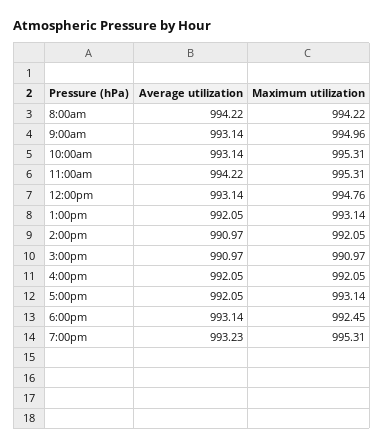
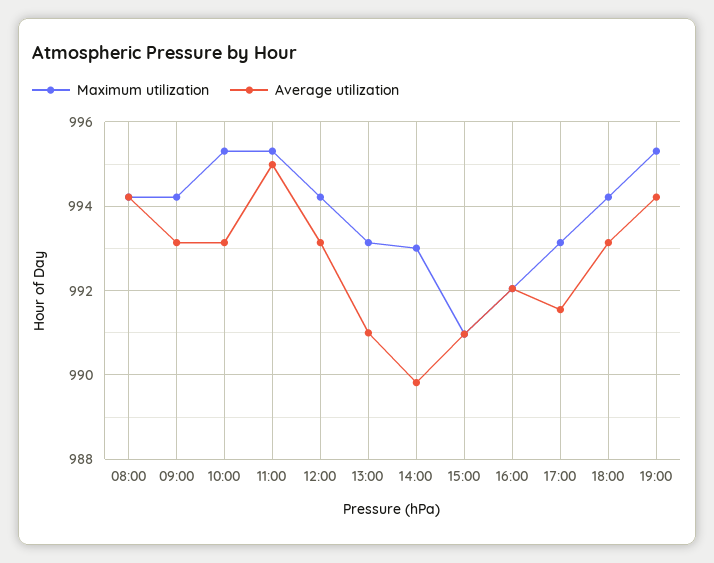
  {
    "Average utilization": {
      "8:00am": 994.22,
      "9:00am": 993.14,
      "10:00am": 993.14,
-     "11:00am": 994.22,
+     "11:00am": 995,
      "12:00pm": 993.14,
-     "1:00pm": 992.05,
+     "1:00pm": 991,
-     "2:00pm": 990.97,
+     "2:00pm": 989.8,
      "3:00pm": 990.97,
      "4:00pm": 992.05,
-     "5:00pm": 992.05,
+     "5:00pm": 991.6,
      "6:00pm": 993.14,
-     "7:00pm": 993.23
+     "7:00pm": 994.2
    },
    "Maximum utilization": {
      "8:00am": 994.22,
-     "9:00am": 994.96,
+     "9:00am": 994.2,
      "10:00am": 995.31,
      "11:00am": 995.31,
-     "12:00pm": 994.76,
+     "12:00pm": 994.2,
      "1:00pm": 993.14,
-     "2:00pm": 992.05,
+     "2:00pm": 993,
      "3:00pm": 990.97,
      "4:00pm": 992.05,
      "5:00pm": 993.14,
-     "6:00pm": 992.45,
+     "6:00pm": 994.2,
      "7:00pm": 995.31
    }
  }

